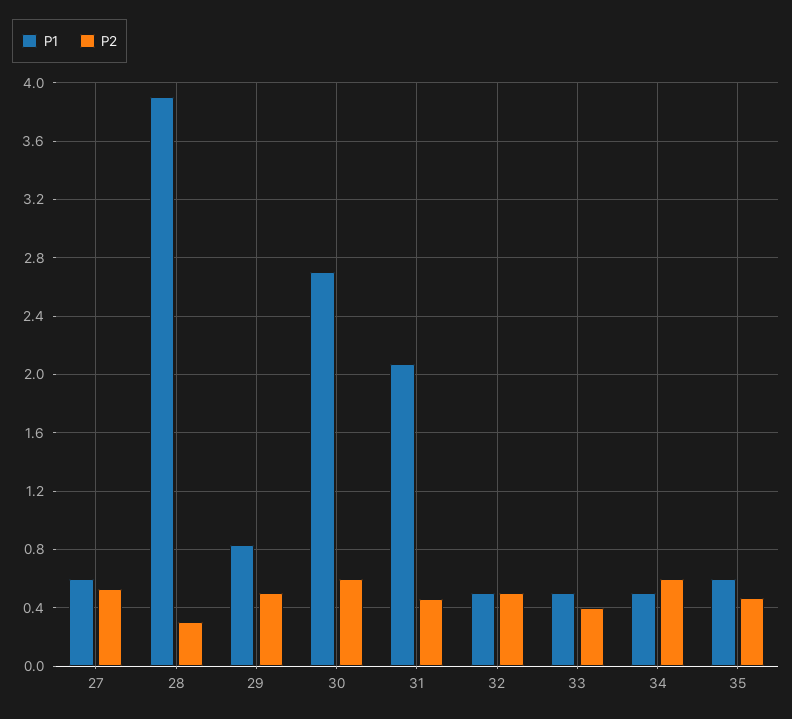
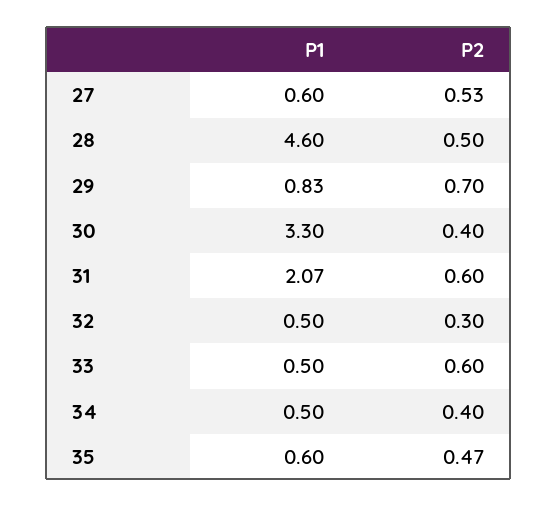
  {
    "P1": {
      "27": 0.6,
-     "28": 3.9,
+     "28": 4.6,
      "29": 0.83,
-     "30": 2.7,
+     "30": 3.3,
      "31": 2.07,
      "32": 0.5,
      "33": 0.5,
      "34": 0.5,
      "35": 0.6
    },
    "P2": {
      "27": 0.53,
-     "28": 0.3,
+     "28": 0.5,
-     "29": 0.5,
+     "29": 0.7,
-     "30": 0.6,
+     "30": 0.4,
-     "31": 0.45,
+     "31": 0.6,
-     "32": 0.5,
+     "32": 0.3,
-     "33": 0.4,
+     "33": 0.6,
-     "34": 0.6,
+     "34": 0.4,
      "35": 0.47
    }
  }

